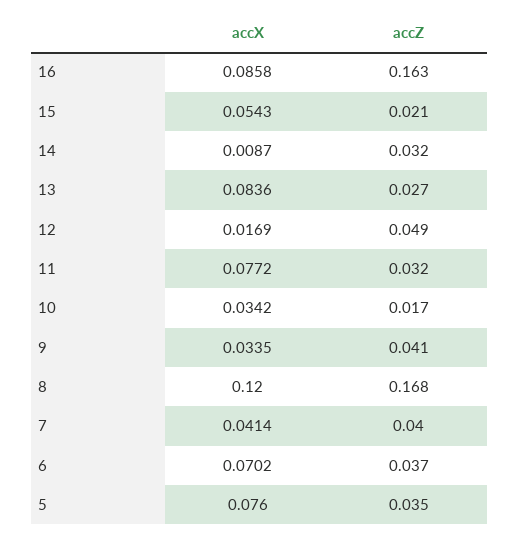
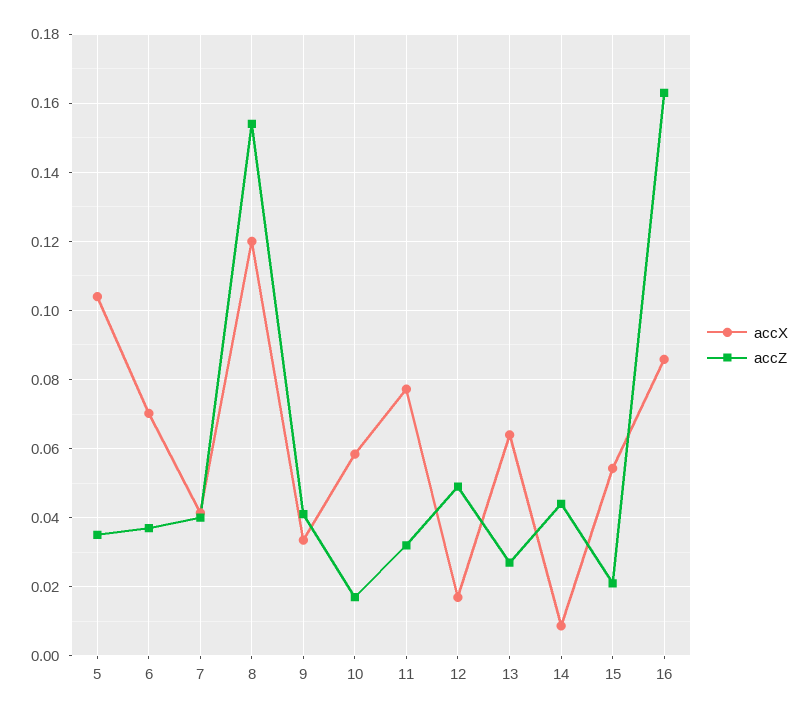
  {
    "accX": {
      "16": 0.0858,
      "15": 0.0543,
      "14": 0.0087,
-     "13": 0.0836,
+     "13": 0.064,
      "12": 0.0169,
      "11": 0.0772,
-     "10": 0.0342,
+     "10": 0.058,
      "9": 0.0335,
      "8": 0.12,
      "7": 0.0414,
      "6": 0.0702,
-     "5": 0.076
+     "5": 0.104
    },
    "accZ": {
      "16": 0.163,
      "15": 0.021,
-     "14": 0.032,
+     "14": 0.044,
      "13": 0.027,
      "12": 0.049,
      "11": 0.032,
      "10": 0.017,
      "9": 0.041,
-     "8": 0.168,
+     "8": 0.154,
      "7": 0.04,
      "6": 0.037,
      "5": 0.035
    }
  }

